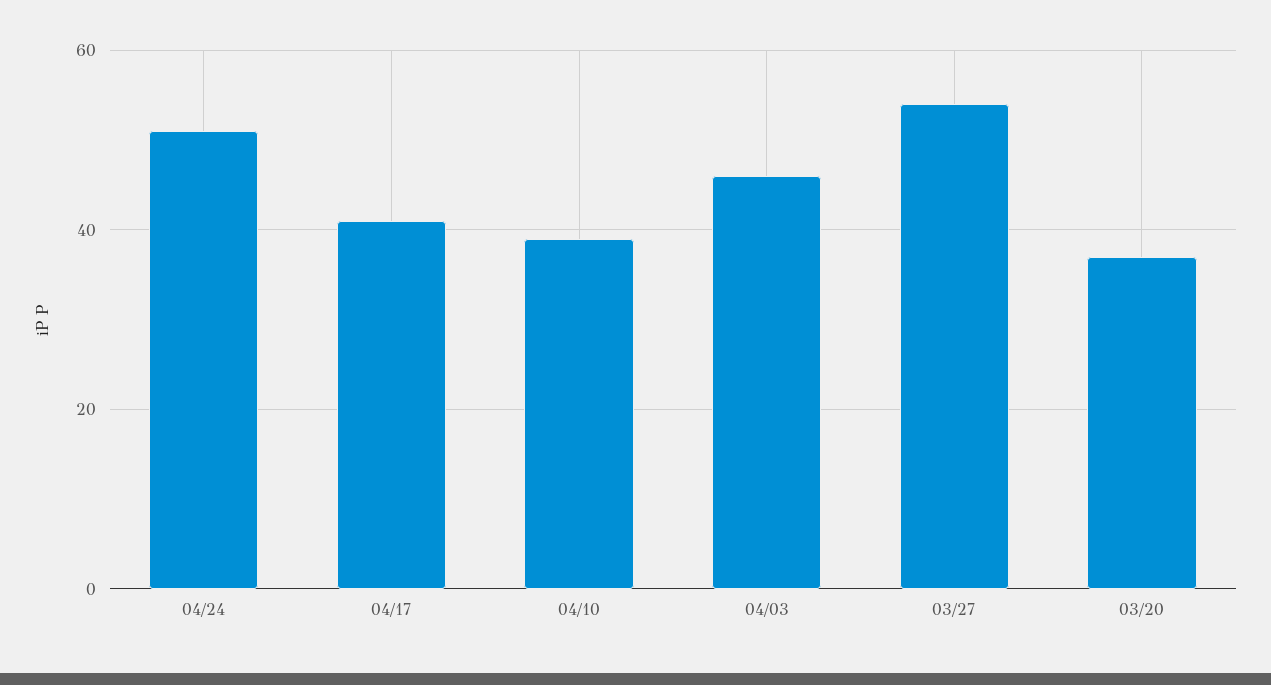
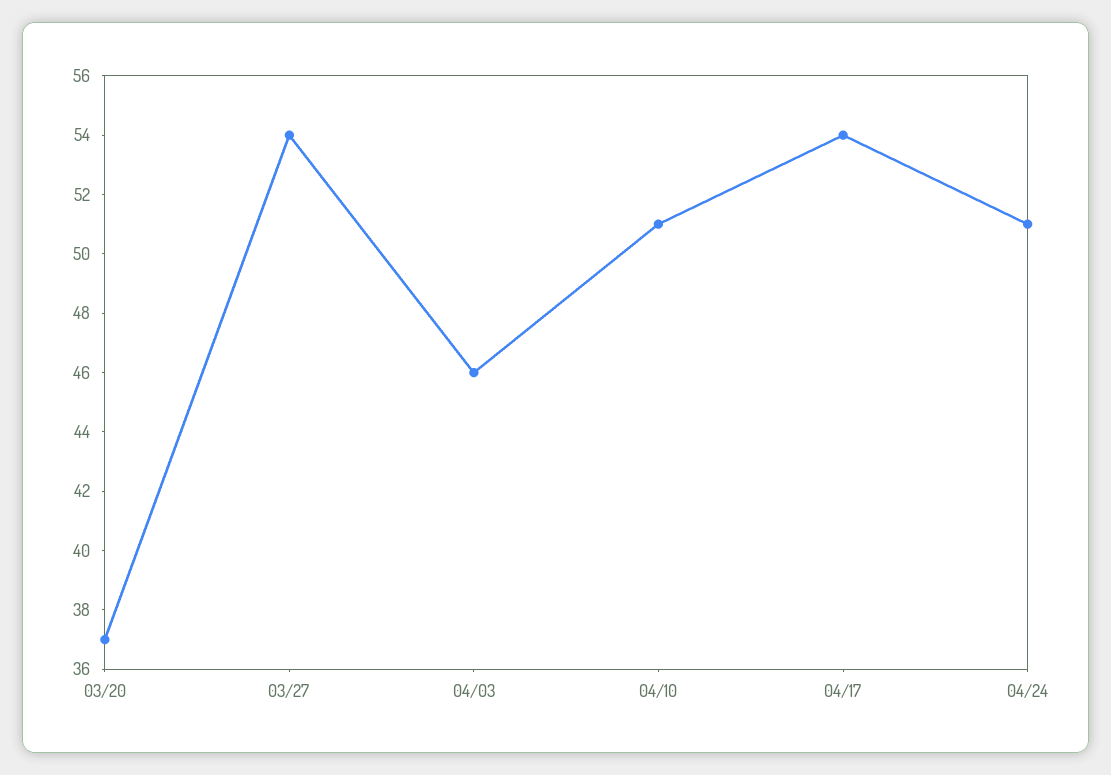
  {
    "04/24": 51,
-   "04/17": 40,
+   "04/17": 54,
-   "04/10": 40,
+   "04/10": 51,
    "04/03": 46,
    "03/27": 54,
    "03/20": 37
  }

